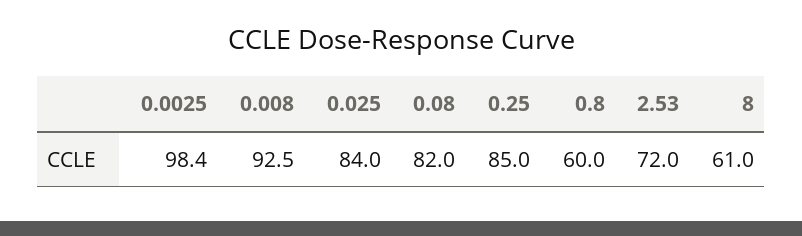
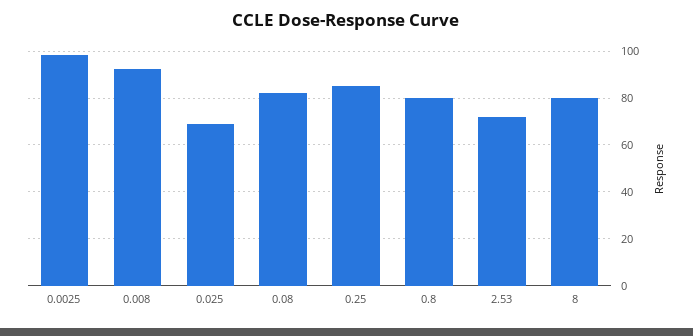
  {
    "0.0025": 98.4,
    "0.008": 92.5,
-   "0.025": 84,
+   "0.025": 70,
    "0.08": 82,
    "0.25": 85,
-   "0.8": 60,
+   "0.8": 80,
    "2.53": 72,
-   "8": 61
+   "8": 80
  }

